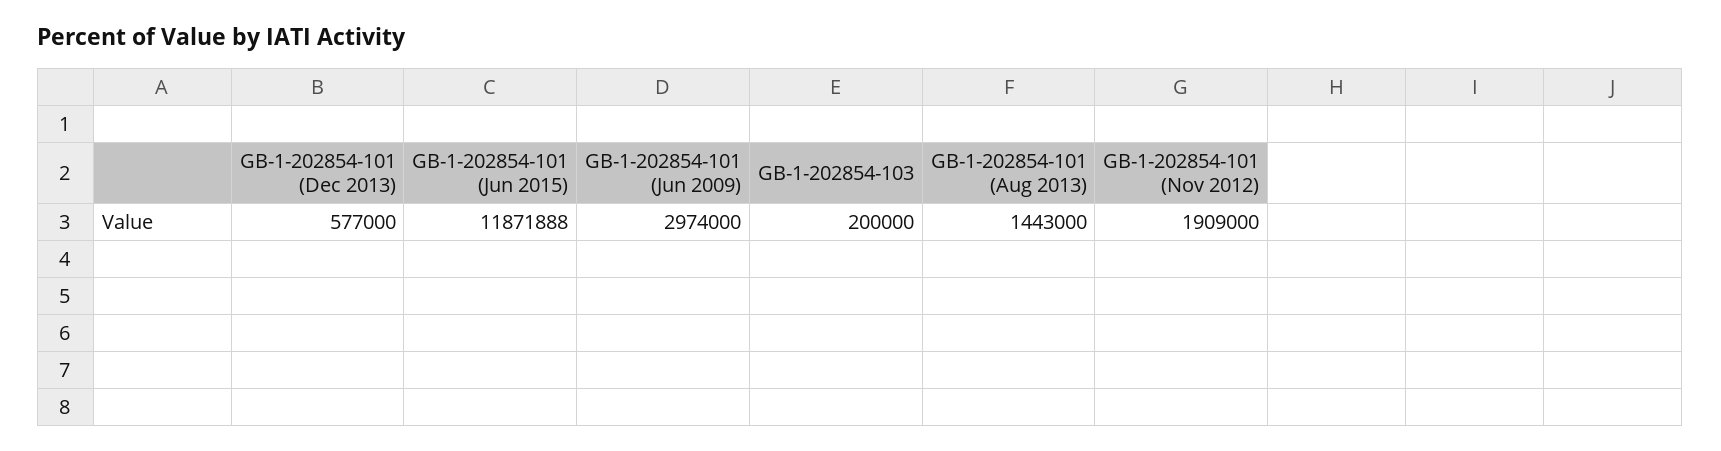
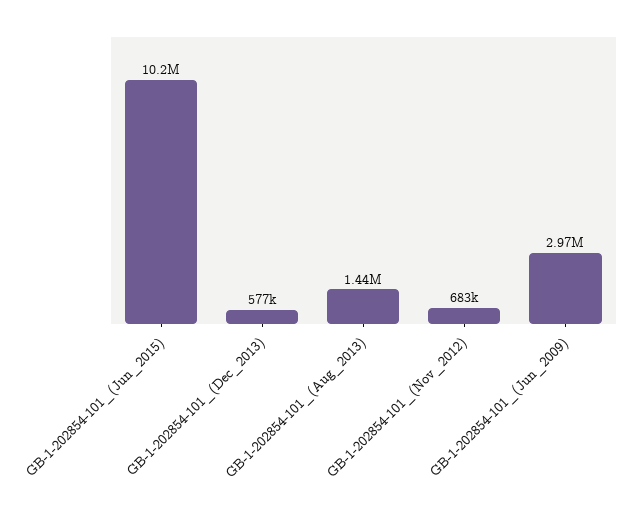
  {
    "GB-1-202854-101 (Dec 2013)": 577000,
-   "GB-1-202854-101 (Jun 2015)": 11871888,
+   "GB-1-202854-101 (Jun 2015)": 10200000,
    "GB-1-202854-101 (Jun 2009)": 2974000,
-   "GB-1-202854-103": 200000,
    "GB-1-202854-101 (Aug 2013)": 1443000,
-   "GB-1-202854-101 (Nov 2012)": 1909000
+   "GB-1-202854-101 (Nov 2012)": 683000
  }

